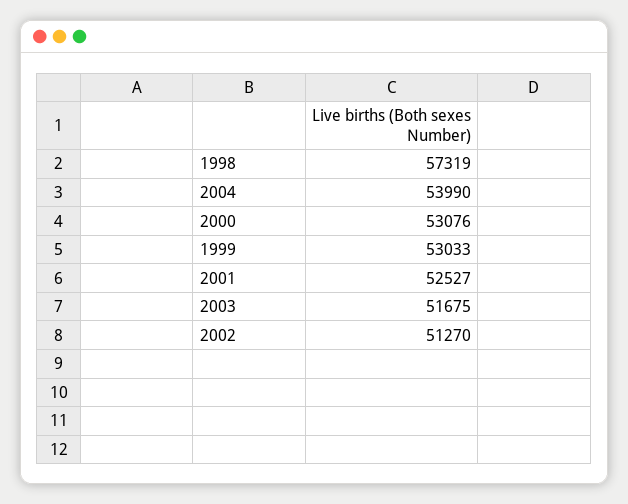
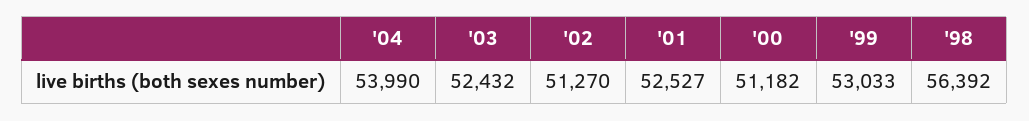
  {
-   "1998": 57319,
+   "1998": 56392,
    "2004": 53990,
-   "2000": 53076,
+   "2000": 51182,
    "1999": 53033,
    "2001": 52527,
-   "2003": 51675,
+   "2003": 52432,
    "2002": 51270
  }

